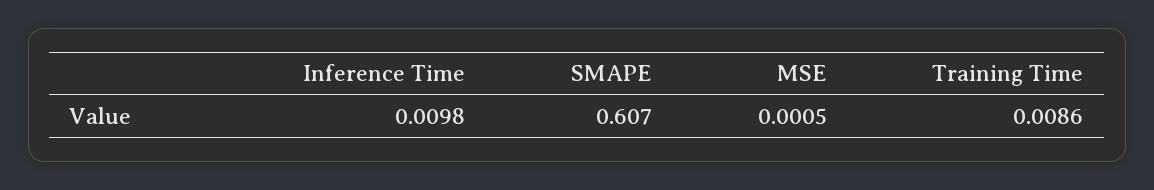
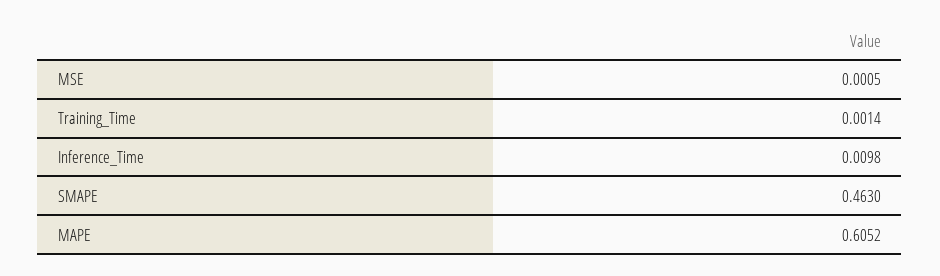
  {
    "Inference Time": 0.0098,
-   "SMAPE": 0.607,
+   "SMAPE": 0.463,
    "MSE": 0.0005,
-   "Training Time": 0.0086
+   "Training Time": 0.0014,
+   "MAPE": 0.6052
  }

